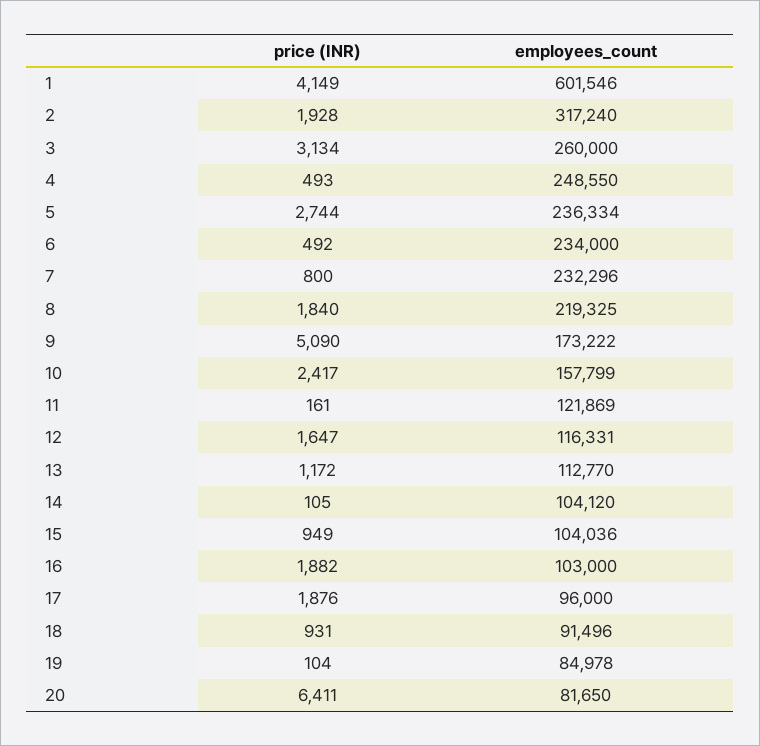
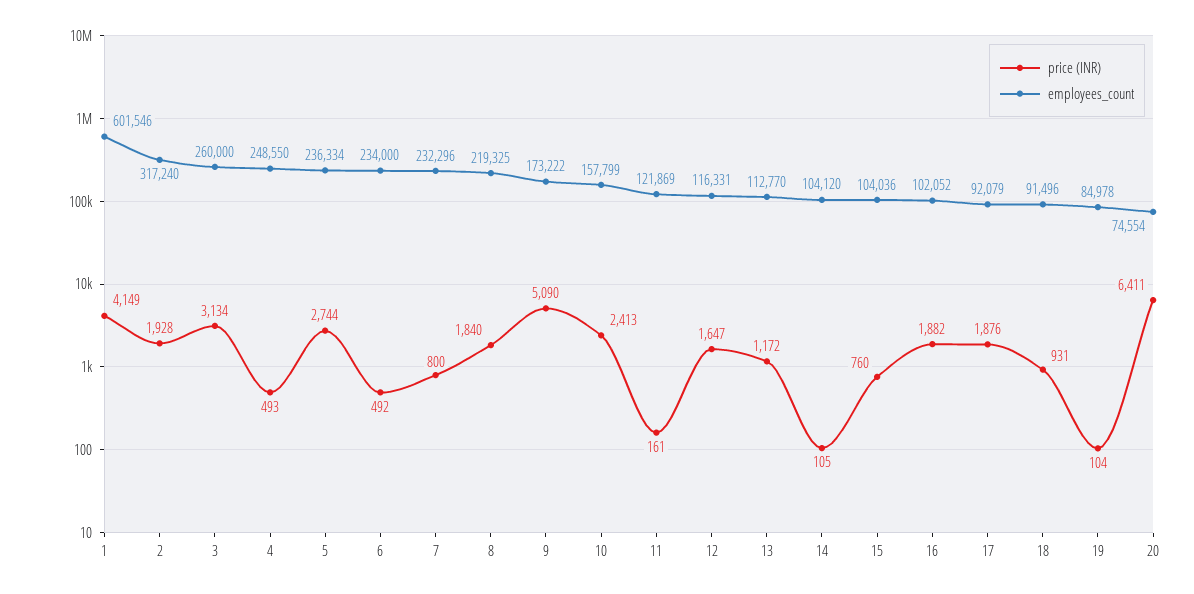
  {
    "price (INR)": {
      "1": 4149,
      "2": 1928,
      "3": 3134,
      "4": 493,
      "5": 2744,
      "6": 492,
      "7": 800,
      "8": 1840,
      "9": 5090,
-     "10": 2417,
+     "10": 2413,
      "11": 161,
      "12": 1647,
      "13": 1172,
      "14": 105,
-     "15": 949,
+     "15": 760,
      "16": 1882,
      "17": 1876,
      "18": 931,
      "19": 104,
      "20": 6411
    },
    "employees_count": {
      "1": 601546,
      "2": 317240,
      "3": 260000,
      "4": 248550,
      "5": 236334,
      "6": 234000,
      "7": 232296,
      "8": 219325,
      "9": 173222,
      "10": 157799,
      "11": 121869,
      "12": 116331,
      "13": 112770,
      "14": 104120,
      "15": 104036,
-     "16": 103000,
+     "16": 102052,
-     "17": 96000,
+     "17": 92079,
      "18": 91496,
      "19": 84978,
-     "20": 81650
+     "20": 74554
    }
  }

